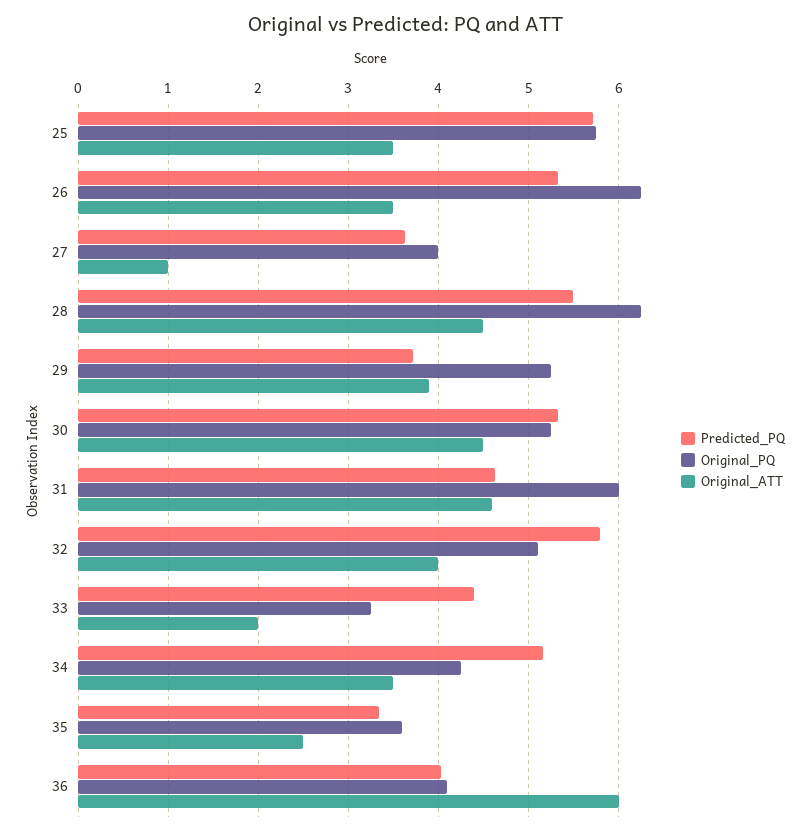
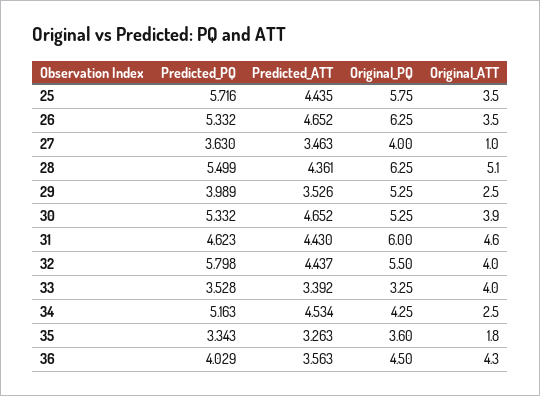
  {
    "Predicted_PQ": {
      "25": 5.716,
      "26": 5.332,
      "27": 3.63,
      "28": 5.499,
-     "29": 3.7,
+     "29": 3.989,
      "30": 5.332,
      "31": 4.623,
      "32": 5.798,
-     "33": 4.4,
+     "33": 3.528,
      "34": 5.163,
      "35": 3.343,
      "36": 4.029
    },
    "Original_PQ": {
      "25": 5.75,
      "26": 6.25,
      "27": 4,
      "28": 6.25,
      "29": 5.25,
      "30": 5.25,
      "31": 6,
-     "32": 5.1,
+     "32": 5.5,
      "33": 3.25,
      "34": 4.25,
      "35": 3.6,
-     "36": 4.1
+     "36": 4.5
    },
    "Original_ATT": {
      "25": 3.5,
      "26": 3.5,
      "27": 1,
-     "28": 4.5,
+     "28": 5.1,
-     "29": 3.9,
+     "29": 2.5,
-     "30": 4.5,
+     "30": 3.9,
      "31": 4.6,
      "32": 4,
-     "33": 2,
+     "33": 4,
-     "34": 3.5,
+     "34": 2.5,
-     "35": 2.5,
+     "35": 1.8,
-     "36": 6
+     "36": 4.3
-   }
+   },
+   "Predicted_ATT": {
+     "25": 4.435,
+     "26": 4.652,
+     "27": 3.463,
+     "28": 4.361,
+     "29": 3.526,
+     "30": 4.652,
+     "31": 4.43,
+     "32": 4.437,
+     "33": 3.392,
+     "34": 4.534,
+     "35": 3.263,
+     "36": 3.563
+   }
  }

